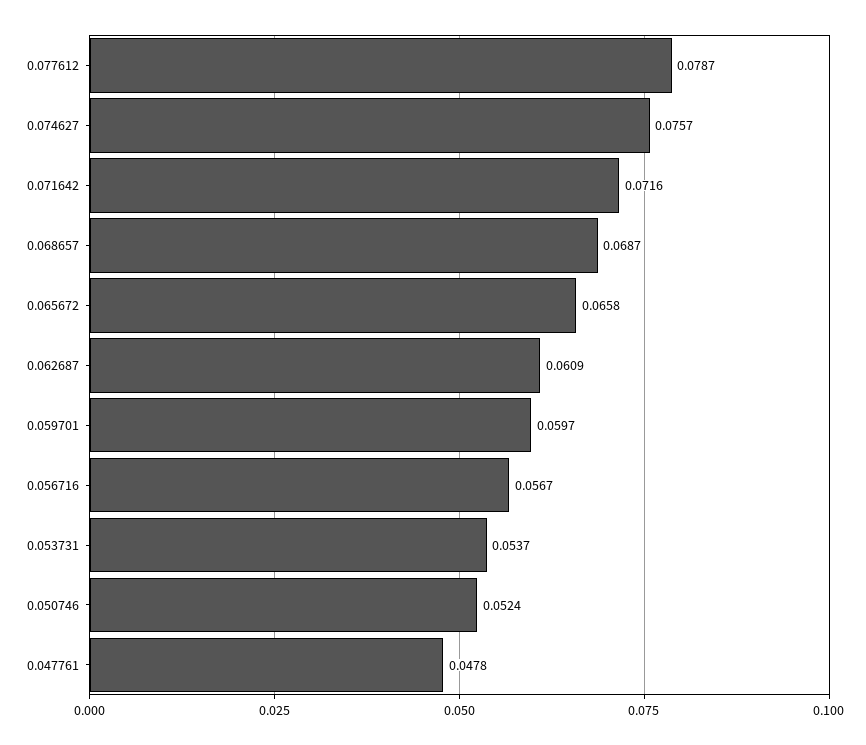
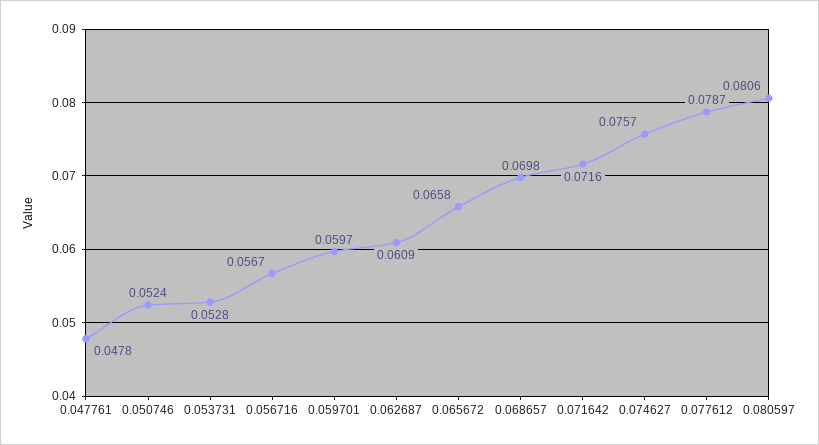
  {
    "0.077612": 0.0787,
    "0.074627": 0.0757,
    "0.071642": 0.0716,
-   "0.068657": 0.0687,
+   "0.068657": 0.0698,
    "0.065672": 0.0658,
    "0.062687": 0.0609,
    "0.059701": 0.0597,
    "0.056716": 0.0567,
-   "0.053731": 0.0537,
+   "0.053731": 0.0528,
    "0.050746": 0.0524,
-   "0.047761": 0.0478
+   "0.047761": 0.0478,
+   "0.080597": 0.0806
  }

